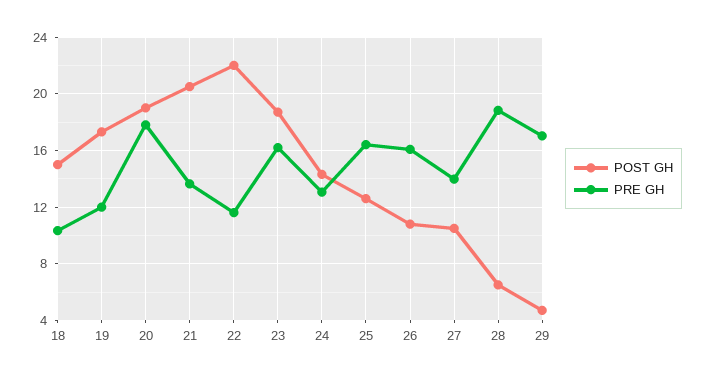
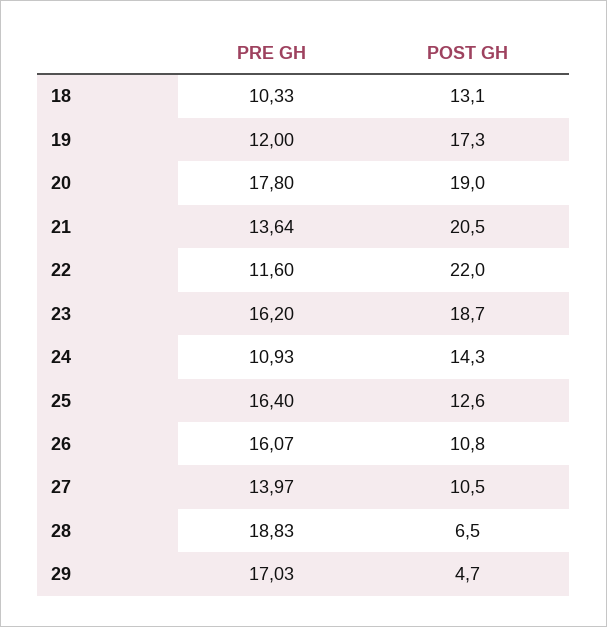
  {
    "POST GH": {
-     "18": 15,
+     "18": 13.1,
      "19": 17.3,
      "20": 19,
      "21": 20.5,
      "22": 22,
      "23": 18.7,
      "24": 14.3,
      "25": 12.6,
      "26": 10.8,
      "27": 10.5,
      "28": 6.5,
      "29": 4.7
    },
    "PRE GH": {
      "18": 10.33,
      "19": 12,
      "20": 17.8,
      "21": 13.64,
      "22": 11.6,
      "23": 16.2,
-     "24": 13,
+     "24": 10.93,
      "25": 16.4,
      "26": 16.07,
      "27": 13.97,
      "28": 18.83,
      "29": 17.03
    }
  }

